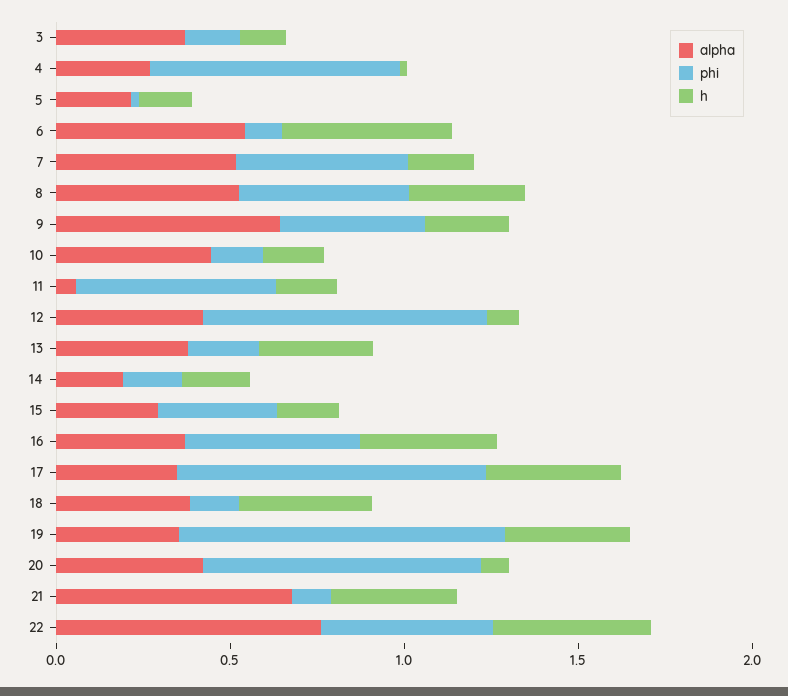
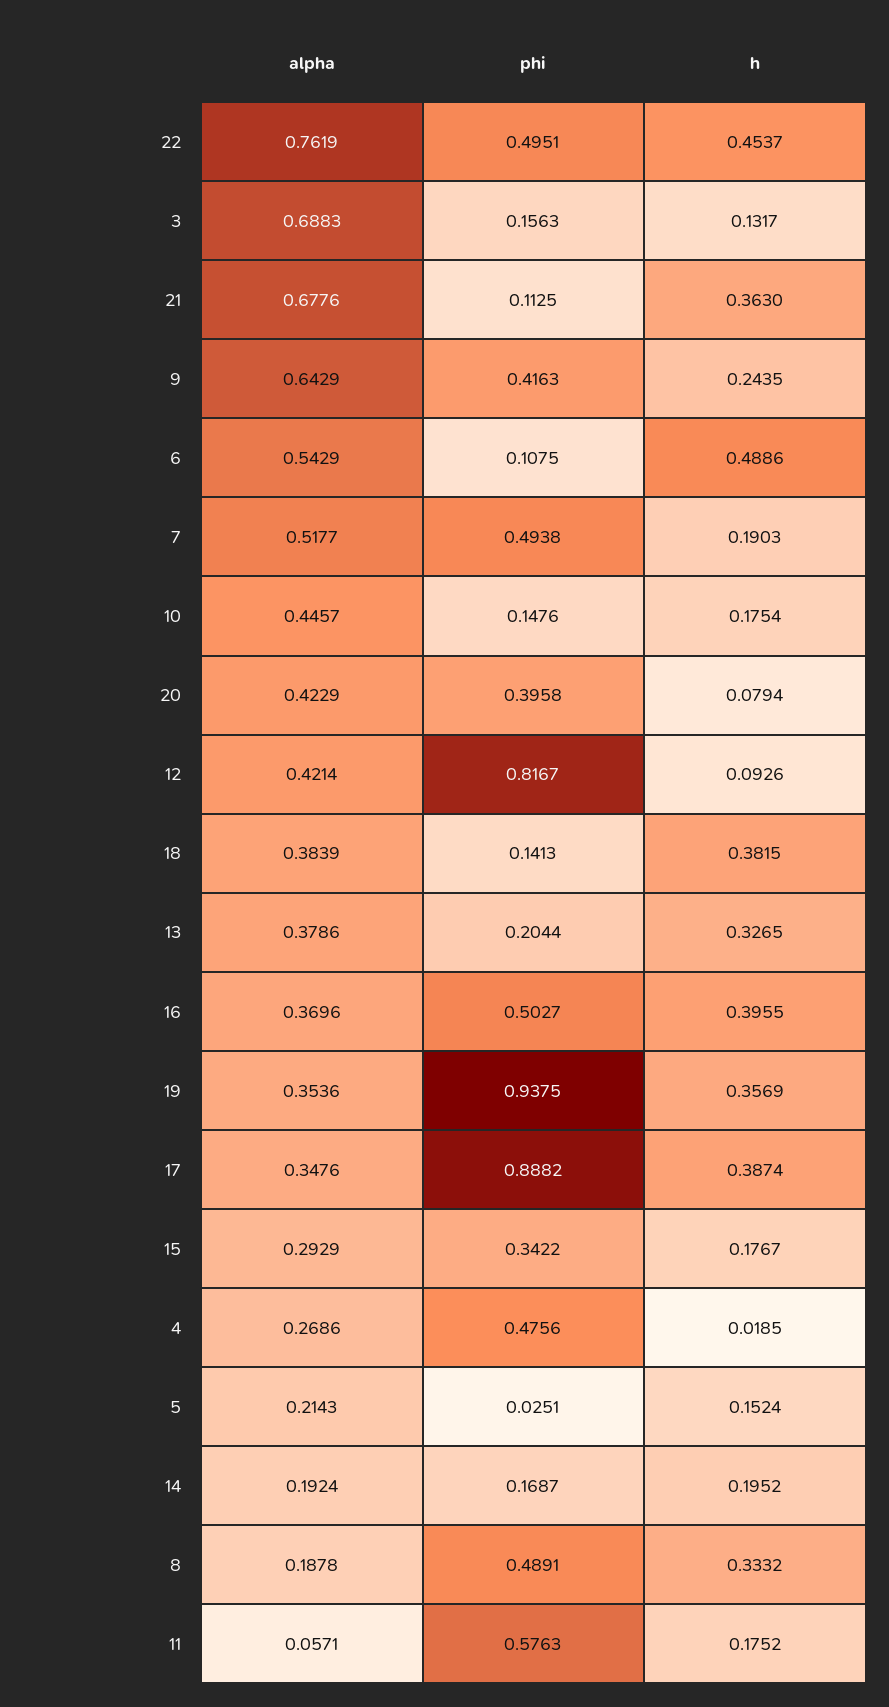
  {
    "alpha": {
-     "3": 0.4,
+     "3": 0.6883,
      "4": 0.2686,
      "5": 0.2143,
      "6": 0.5429,
      "7": 0.5177,
-     "8": 0.5,
+     "8": 0.1878,
      "9": 0.6429,
      "10": 0.4457,
      "11": 0.0571,
      "12": 0.4214,
      "13": 0.3786,
      "14": 0.1924,
      "15": 0.2929,
      "16": 0.3696,
      "17": 0.3476,
      "18": 0.3839,
      "19": 0.3536,
      "20": 0.4229,
      "21": 0.6776,
      "22": 0.7619
    },
    "phi": {
      "3": 0.1563,
-     "4": 0.7,
+     "4": 0.4756,
      "5": 0.0251,
      "6": 0.1075,
      "7": 0.4938,
      "8": 0.4891,
      "9": 0.4163,
      "10": 0.1476,
      "11": 0.5763,
      "12": 0.8167,
      "13": 0.2044,
      "14": 0.1687,
      "15": 0.3422,
      "16": 0.5027,
      "17": 0.8882,
      "18": 0.1413,
      "19": 0.9375,
-     "20": 0.8,
+     "20": 0.3958,
      "21": 0.1125,
      "22": 0.4951
    },
    "h": {
      "3": 0.1317,
      "4": 0.0185,
      "5": 0.1524,
      "6": 0.4886,
      "7": 0.1903,
      "8": 0.3332,
      "9": 0.2435,
      "10": 0.1754,
      "11": 0.1752,
      "12": 0.0926,
      "13": 0.3265,
      "14": 0.1952,
      "15": 0.1767,
      "16": 0.3955,
      "17": 0.3874,
      "18": 0.3815,
      "19": 0.3569,
      "20": 0.0794,
      "21": 0.363,
      "22": 0.4537
    }
  }

